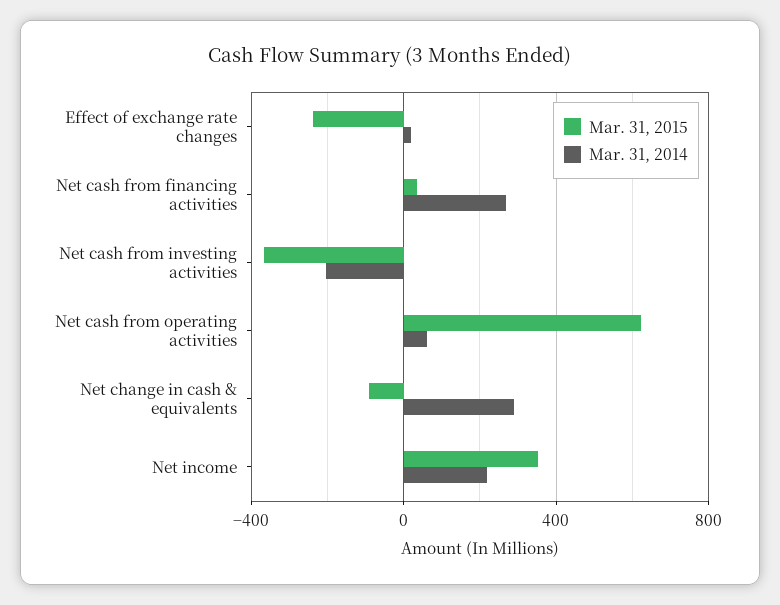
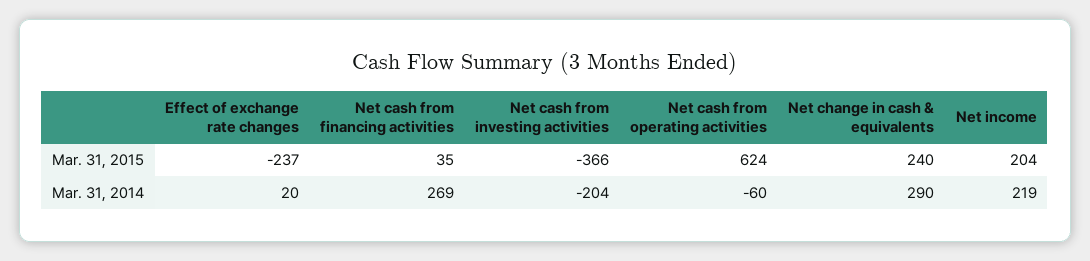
  {
    "Mar. 31, 2015": {
      "Effect of exchange rate changes": -237,
      "Net cash from financing activities": 35,
      "Net cash from investing activities": -366,
      "Net cash from operating activities": 624,
-     "Net change in cash & equivalents": -100,
+     "Net change in cash & equivalents": 240,
-     "Net income": 350
+     "Net income": 204
    },
    "Mar. 31, 2014": {
      "Effect of exchange rate changes": 20,
      "Net cash from financing activities": 269,
      "Net cash from investing activities": -204,
-     "Net cash from operating activities": 50,
+     "Net cash from operating activities": -60,
      "Net change in cash & equivalents": 290,
      "Net income": 219
    }
  }

